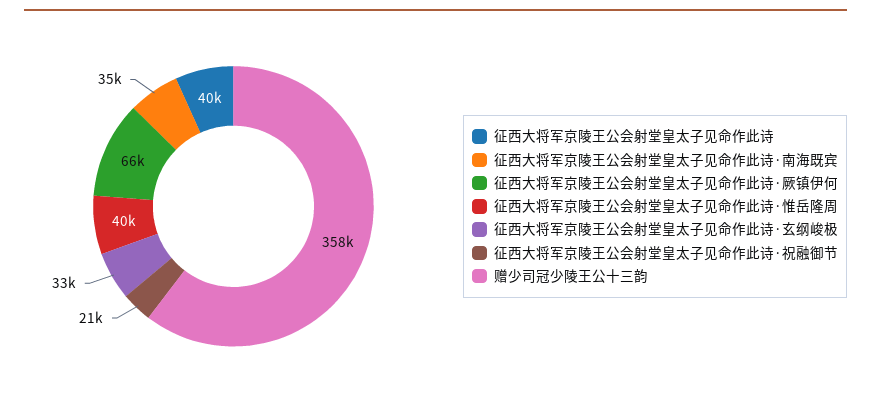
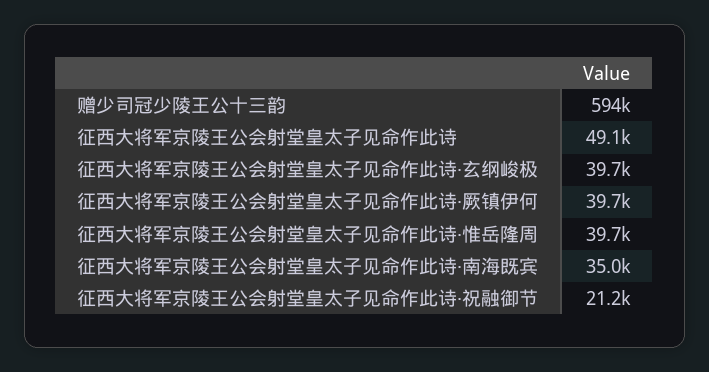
  {
-   "征西大将军京陵王公会射堂皇太子见命作此诗": 40000,
+   "征西大将军京陵王公会射堂皇太子见命作此诗": 49100,
    "征西大将军京陵王公会射堂皇太子见命作此诗·南海既宾": 35000,
-   "征西大将军京陵王公会射堂皇太子见命作此诗·厥镇伊何": 66000,
+   "征西大将军京陵王公会射堂皇太子见命作此诗·厥镇伊何": 39700,
    "征西大将军京陵王公会射堂皇太子见命作此诗·惟岳隆周": 39700,
-   "征西大将军京陵王公会射堂皇太子见命作此诗·玄纲峻极": 33000,
+   "征西大将军京陵王公会射堂皇太子见命作此诗·玄纲峻极": 39700,
    "征西大将军京陵王公会射堂皇太子见命作此诗·祝融御节": 21200,
-   "赠少司冠少陵王公十三韵": 358000
+   "赠少司冠少陵王公十三韵": 594000
  }

